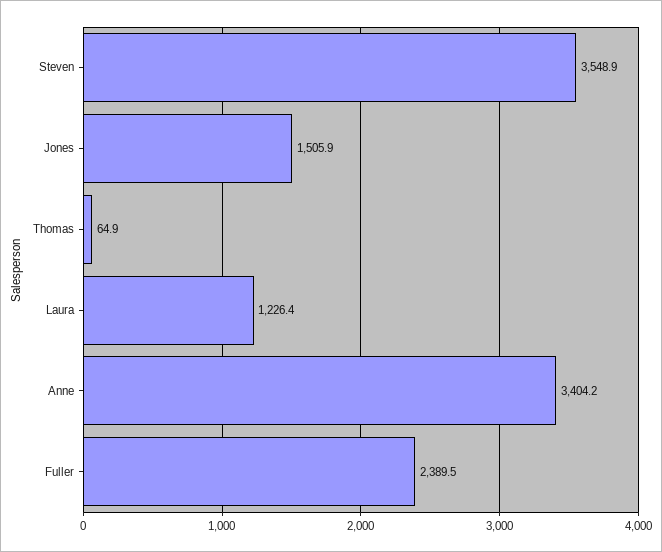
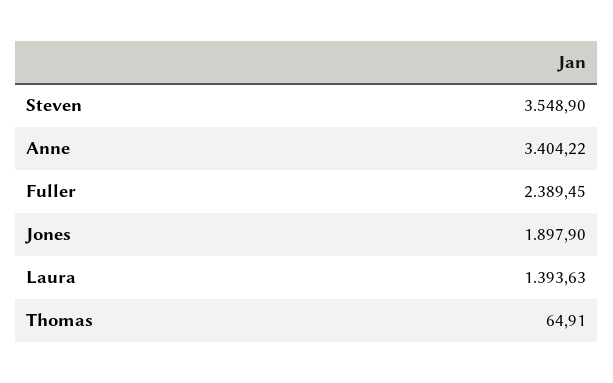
  {
    "Steven": 3548.9,
-   "Jones": 1505.9,
+   "Jones": 1897.9,
    "Thomas": 64.91,
-   "Laura": 1226.4,
+   "Laura": 1393.63,
    "Anne": 3404.22,
    "Fuller": 2389.45
  }

